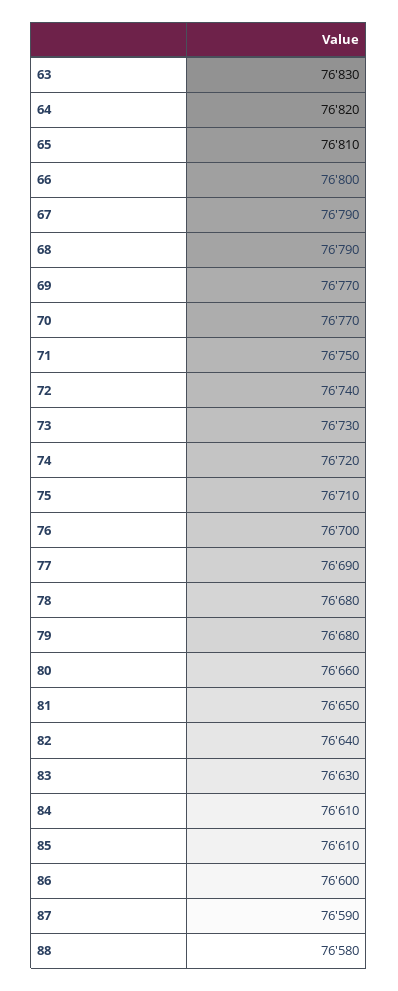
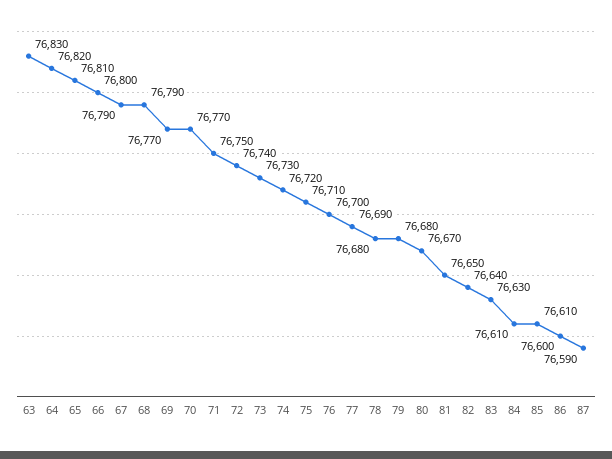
  {
    "63": 76830,
    "64": 76820,
    "65": 76810,
    "66": 76800,
    "67": 76790,
    "68": 76790,
    "69": 76770,
    "70": 76770,
    "71": 76750,
    "72": 76740,
    "73": 76730,
    "74": 76720,
    "75": 76710,
    "76": 76700,
    "77": 76690,
    "78": 76680,
    "79": 76680,
-   "80": 76660,
+   "80": 76670,
    "81": 76650,
    "82": 76640,
    "83": 76630,
    "84": 76610,
    "85": 76610,
    "86": 76600,
-   "87": 76590,
+   "87": 76590
-   "88": 76580
  }

